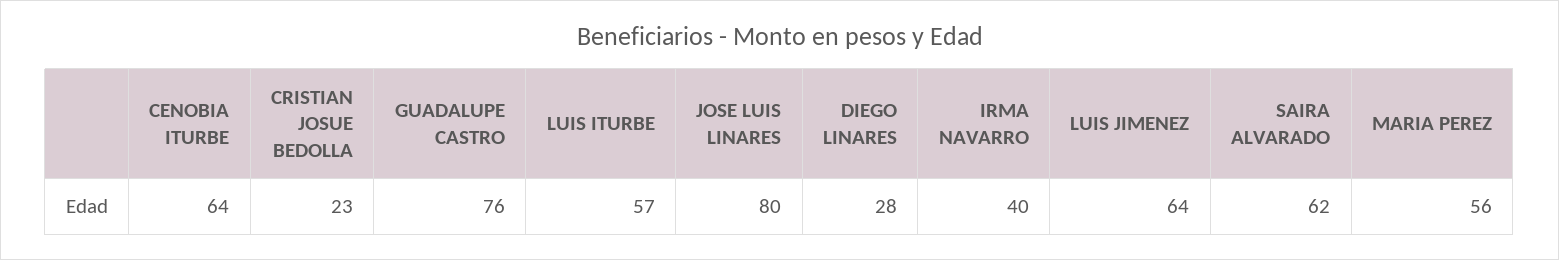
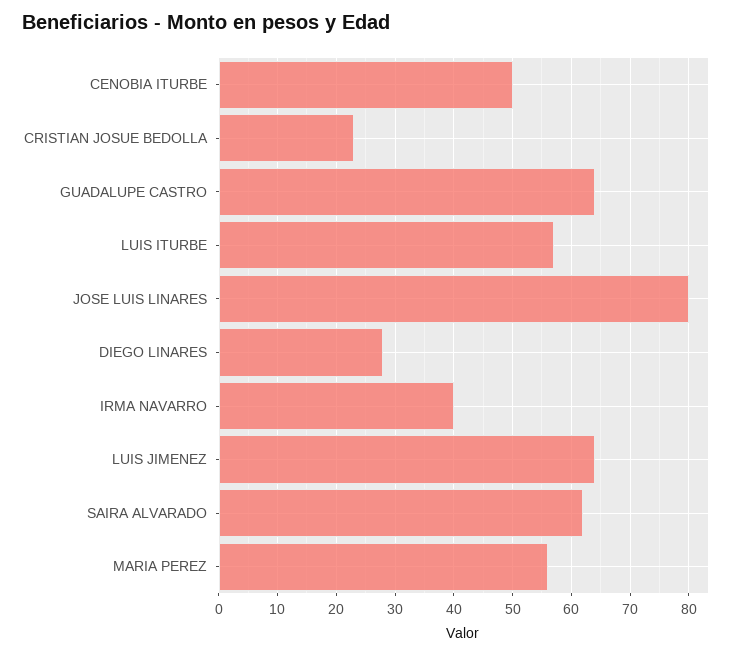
  {
-   "CENOBIA ITURBE": 64,
+   "CENOBIA ITURBE": 50,
    "CRISTIAN JOSUE BEDOLLA": 23,
-   "GUADALUPE CASTRO": 76,
+   "GUADALUPE CASTRO": 65,
    "LUIS ITURBE": 57,
    "JOSE LUIS LINARES": 80,
    "DIEGO LINARES": 28,
    "IRMA NAVARRO": 40,
    "LUIS JIMENEZ": 64,
    "SAIRA ALVARADO": 62,
    "MARIA PEREZ": 56
  }

